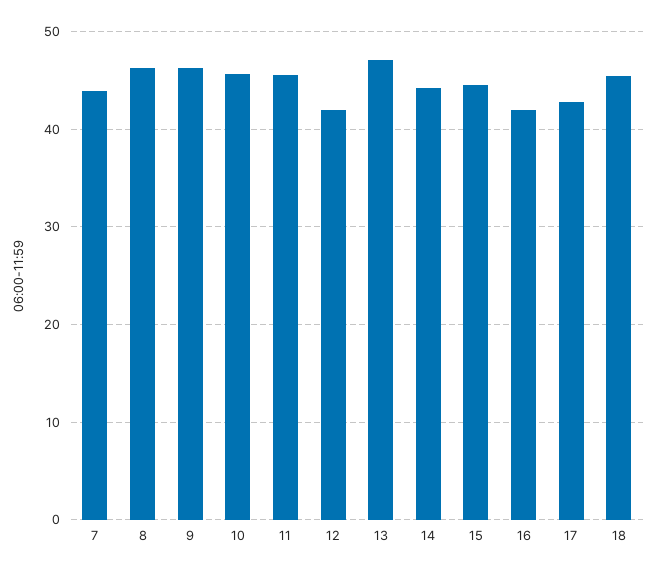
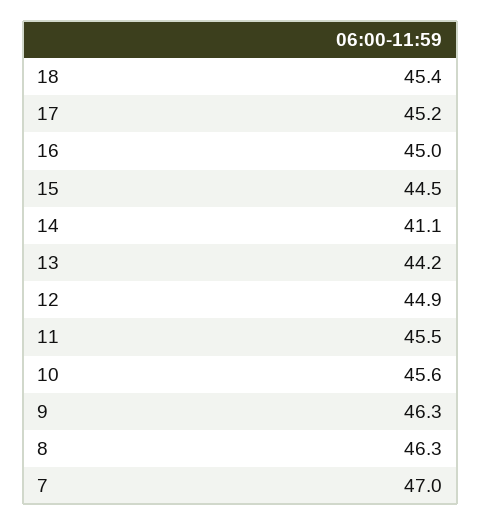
  {
-   "7": 44,
+   "7": 47,
    "8": 46.3,
    "9": 46.3,
    "10": 45.6,
    "11": 45.5,
-   "12": 42,
+   "12": 44.9,
-   "13": 47,
+   "13": 44.2,
-   "14": 44,
+   "14": 41.1,
    "15": 44.5,
-   "16": 42,
+   "16": 45,
-   "17": 43,
+   "17": 45.2,
    "18": 45.4
  }

